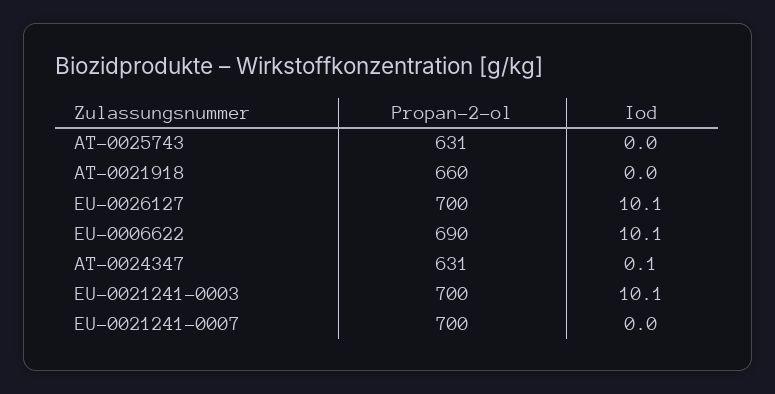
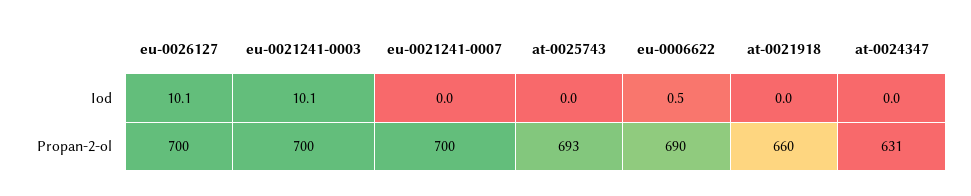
  {
    "Propan-2-ol": {
-     "AT-0025743": 631,
+     "AT-0025743": 693,
      "AT-0021918": 660,
      "EU-0026127": 700,
      "EU-0006622": 690,
      "AT-0024347": 631,
      "EU-0021241-0003": 700,
      "EU-0021241-0007": 700
    },
    "Iod": {
      "AT-0025743": 0,
      "AT-0021918": 0,
      "EU-0026127": 10.1,
-     "EU-0006622": 10.1,
+     "EU-0006622": 0.5,
-     "AT-0024347": 0.1,
+     "AT-0024347": 0,
      "EU-0021241-0003": 10.1,
      "EU-0021241-0007": 0
    }
  }

